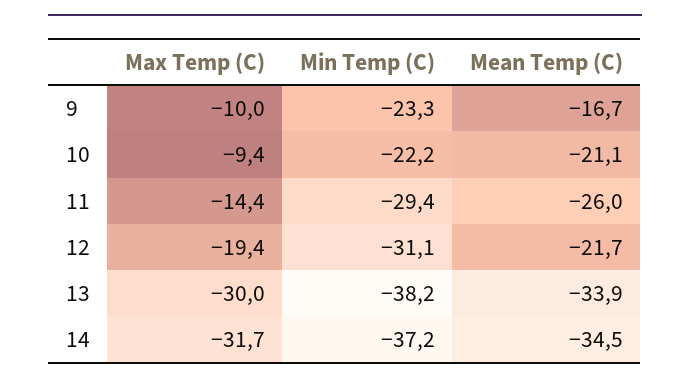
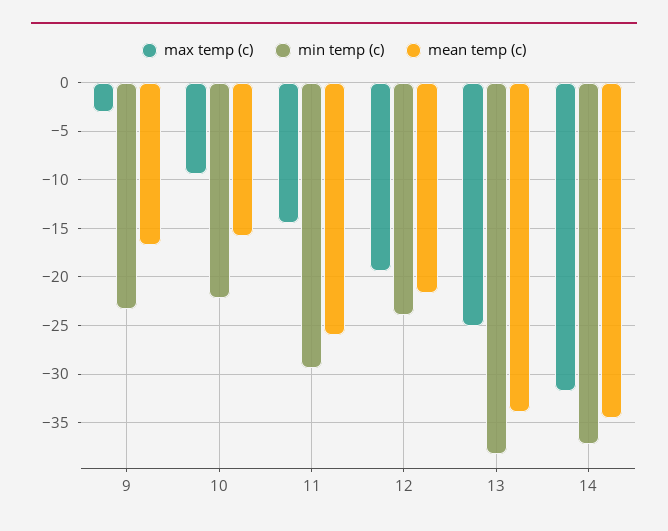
  {
    "Max Temp (C)": {
-     "9": -10,
+     "9": -3,
      "10": -9.4,
      "11": -14.4,
      "12": -19.4,
-     "13": -30,
+     "13": -25,
      "14": -31.7
    },
    "Min Temp (C)": {
      "9": -23.3,
      "10": -22.2,
      "11": -29.4,
-     "12": -31.1,
+     "12": -24,
      "13": -38.2,
      "14": -37.2
    },
    "Mean Temp (C)": {
      "9": -16.7,
-     "10": -21.1,
+     "10": -16,
      "11": -26,
      "12": -21.7,
      "13": -33.9,
      "14": -34.5
    }
  }

